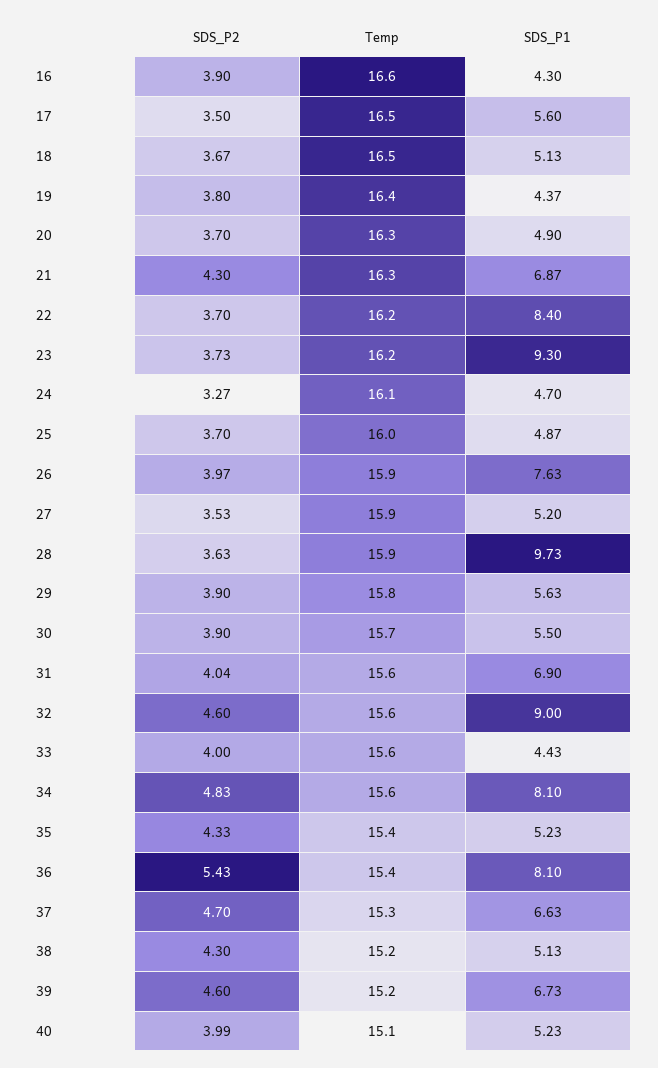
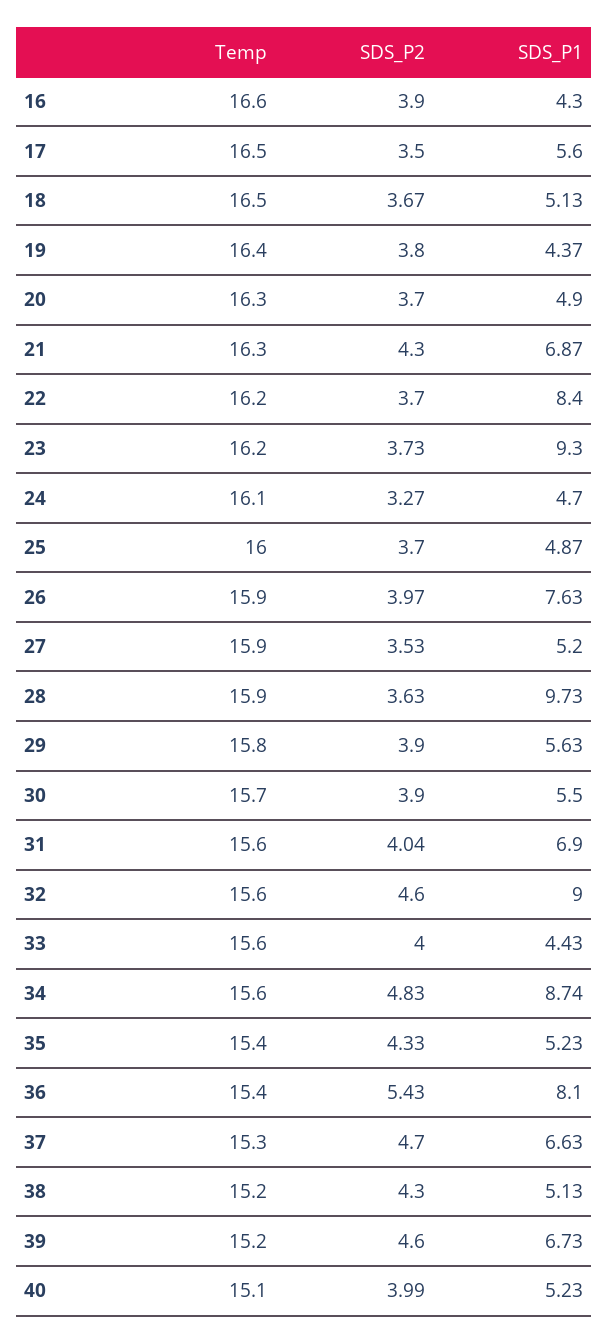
  {
    "SDS_P2": {
      "16": 3.9,
      "17": 3.5,
      "18": 3.67,
      "19": 3.8,
      "20": 3.7,
      "21": 4.3,
      "22": 3.7,
      "23": 3.73,
      "24": 3.27,
      "25": 3.7,
      "26": 3.97,
      "27": 3.53,
      "28": 3.63,
      "29": 3.9,
      "30": 3.9,
      "31": 4.04,
      "32": 4.6,
      "33": 4,
      "34": 4.83,
      "35": 4.33,
      "36": 5.43,
      "37": 4.7,
      "38": 4.3,
      "39": 4.6,
      "40": 3.99
    },
    "Temp": {
      "16": 16.6,
      "17": 16.5,
      "18": 16.5,
      "19": 16.4,
      "20": 16.3,
      "21": 16.3,
      "22": 16.2,
      "23": 16.2,
      "24": 16.1,
      "25": 16,
      "26": 15.9,
      "27": 15.9,
      "28": 15.9,
      "29": 15.8,
      "30": 15.7,
      "31": 15.6,
      "32": 15.6,
      "33": 15.6,
      "34": 15.6,
      "35": 15.4,
      "36": 15.4,
      "37": 15.3,
      "38": 15.2,
      "39": 15.2,
      "40": 15.1
    },
    "SDS_P1": {
      "16": 4.3,
      "17": 5.6,
      "18": 5.13,
      "19": 4.37,
      "20": 4.9,
      "21": 6.87,
      "22": 8.4,
      "23": 9.3,
      "24": 4.7,
      "25": 4.87,
      "26": 7.63,
      "27": 5.2,
      "28": 9.73,
      "29": 5.63,
      "30": 5.5,
      "31": 6.9,
      "32": 9,
      "33": 4.43,
-     "34": 8.1,
+     "34": 8.74,
      "35": 5.23,
      "36": 8.1,
      "37": 6.63,
      "38": 5.13,
      "39": 6.73,
      "40": 5.23
    }
  }

